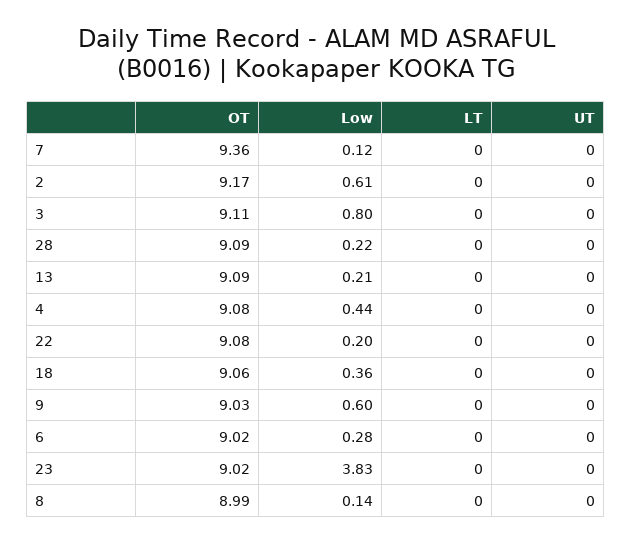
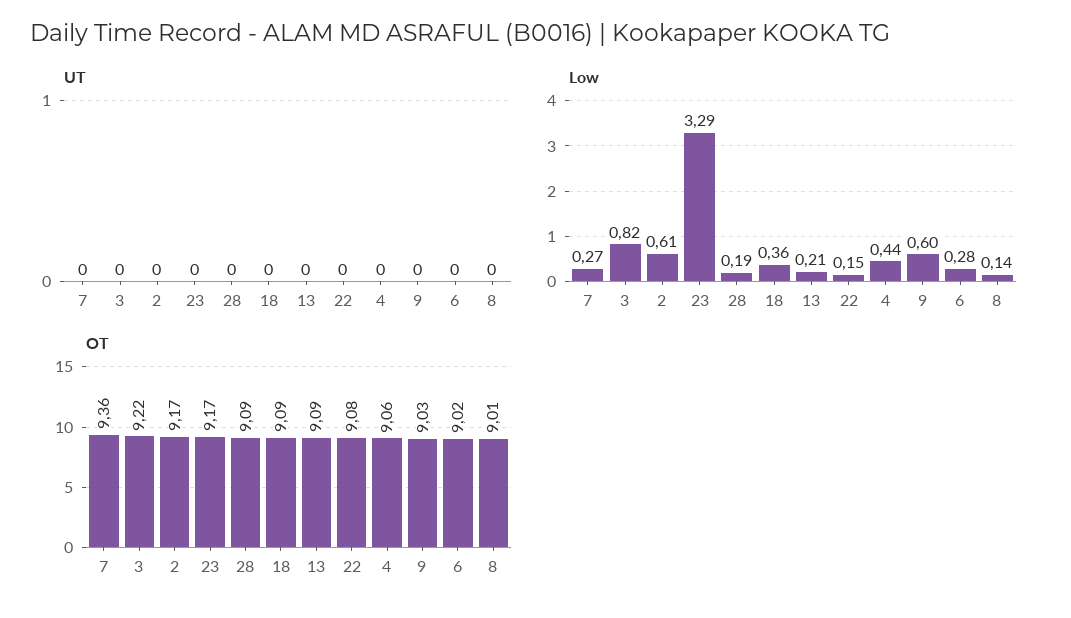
  {
    "OT": {
      "7": 9.36,
      "2": 9.17,
-     "3": 9.11,
+     "3": 9.22,
      "28": 9.09,
      "13": 9.09,
-     "4": 9.08,
+     "4": 9.06,
      "22": 9.08,
-     "18": 9.06,
+     "18": 9.09,
      "9": 9.03,
      "6": 9.02,
-     "23": 9.02,
+     "23": 9.17,
-     "8": 8.99
+     "8": 9.01
    },
    "Low": {
-     "7": 0.12,
+     "7": 0.27,
      "2": 0.61,
-     "3": 0.8,
+     "3": 0.82,
-     "28": 0.22,
+     "28": 0.19,
      "13": 0.21,
      "4": 0.44,
-     "22": 0.2,
+     "22": 0.15,
      "18": 0.36,
      "9": 0.6,
      "6": 0.28,
-     "23": 3.83,
+     "23": 3.29,
      "8": 0.14
    },
-   "LT": {
-     "7": 0,
-     "2": 0,
-     "3": 0,
-     "28": 0,
-     "13": 0,
-     "4": 0,
-     "22": 0,
-     "18": 0,
-     "9": 0,
-     "6": 0,
-     "23": 0,
-     "8": 0
-   },
    "UT": {
      "7": 0,
      "2": 0,
      "3": 0,
      "28": 0,
      "13": 0,
      "4": 0,
      "22": 0,
      "18": 0,
      "9": 0,
      "6": 0,
      "23": 0,
      "8": 0
    }
  }

